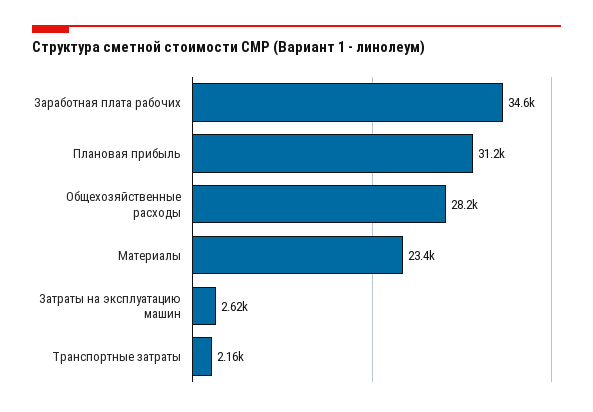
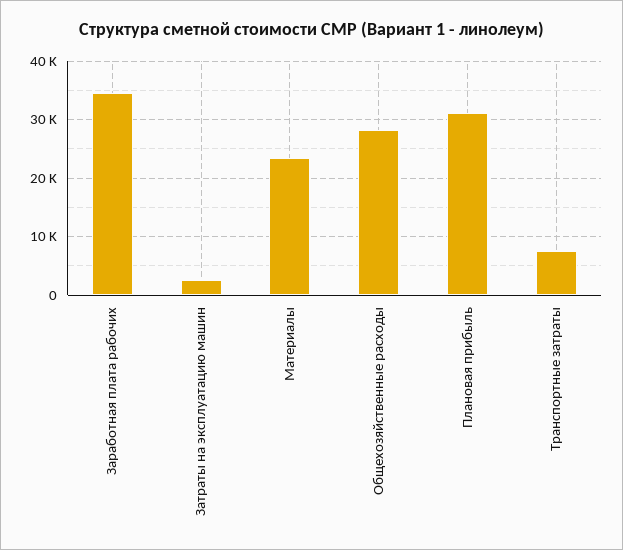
  {
    "Заработная плата рабочих": 34600,
    "Плановая прибыль": 31200,
    "Общехозяйственные расходы": 28200,
    "Материалы": 23400,
    "Затраты на эксплуатацию машин": 2620,
-   "Транспортные затраты": 2160
+   "Транспортные затраты": 8000
  }

